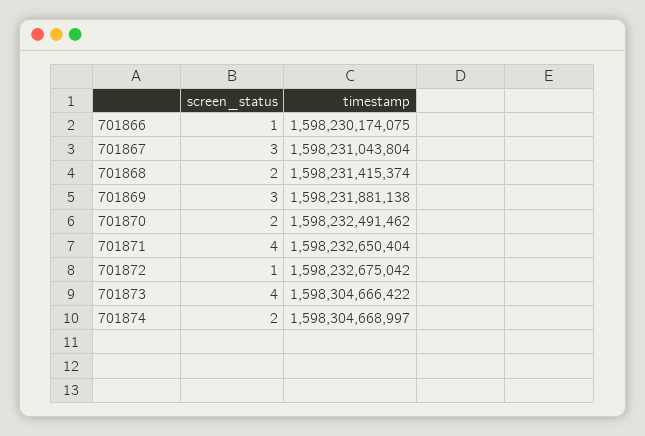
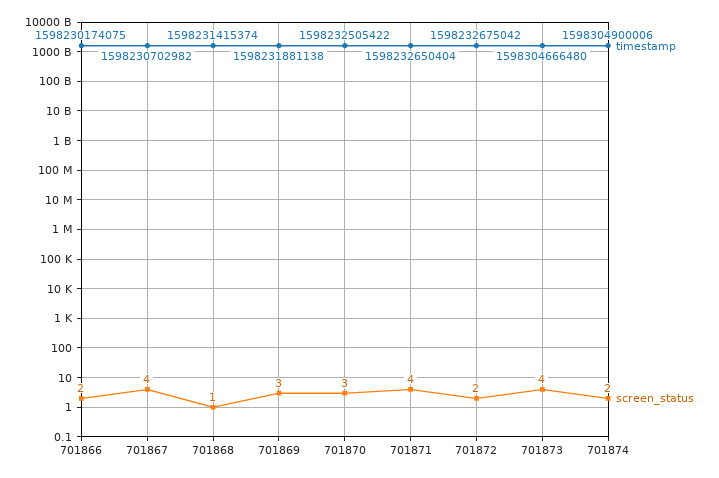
  {
    "screen_status": {
-     "701866": 1,
+     "701866": 2,
-     "701867": 3,
+     "701867": 4,
-     "701868": 2,
+     "701868": 1,
      "701869": 3,
-     "701870": 2,
+     "701870": 3,
      "701871": 4,
-     "701872": 1,
+     "701872": 2,
      "701873": 4,
      "701874": 2
    },
    "timestamp": {
      "701866": 1598230174075,
-     "701867": 1598231043804,
+     "701867": 1598230702982,
      "701868": 1598231415374,
      "701869": 1598231881138,
-     "701870": 1598232491462,
+     "701870": 1598232505422,
      "701871": 1598232650404,
      "701872": 1598232675042,
-     "701873": 1598304666422,
+     "701873": 1598304666480,
-     "701874": 1598304668997
+     "701874": 1598304900006
    }
  }

